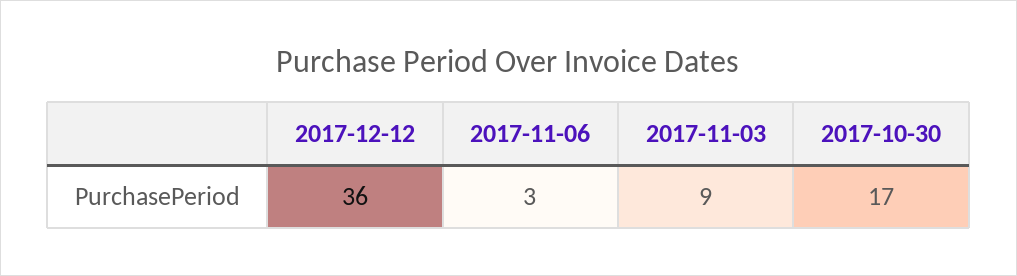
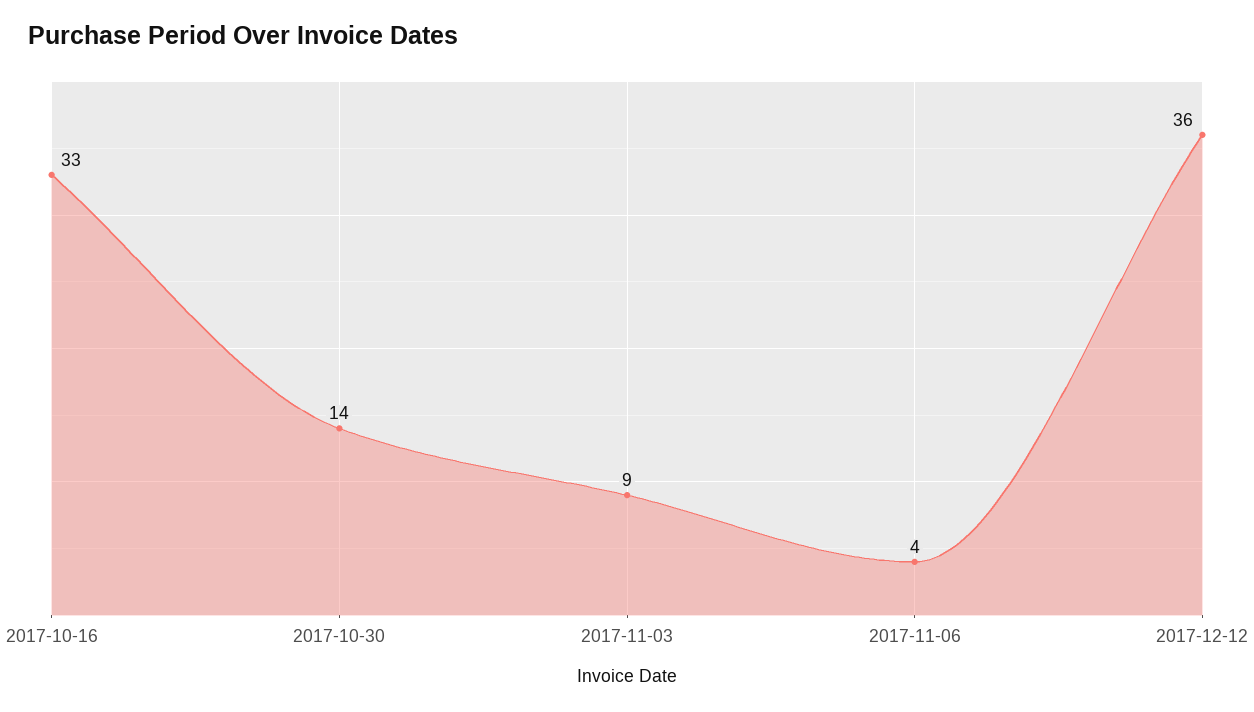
  {
    "2017-12-12": 36,
-   "2017-11-06": 3,
+   "2017-11-06": 4,
    "2017-11-03": 9,
-   "2017-10-30": 17
+   "2017-10-30": 14,
+   "2017-10-16": 33
  }

